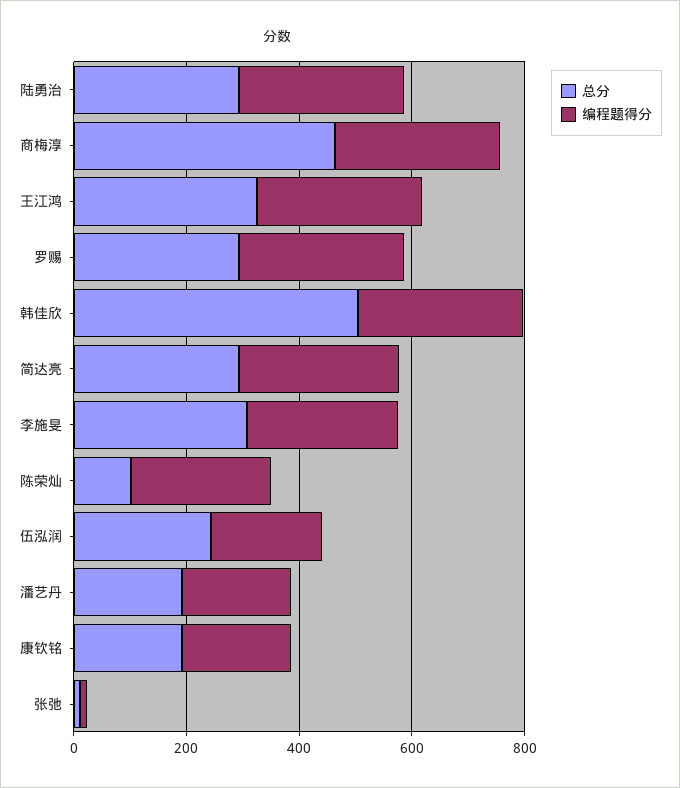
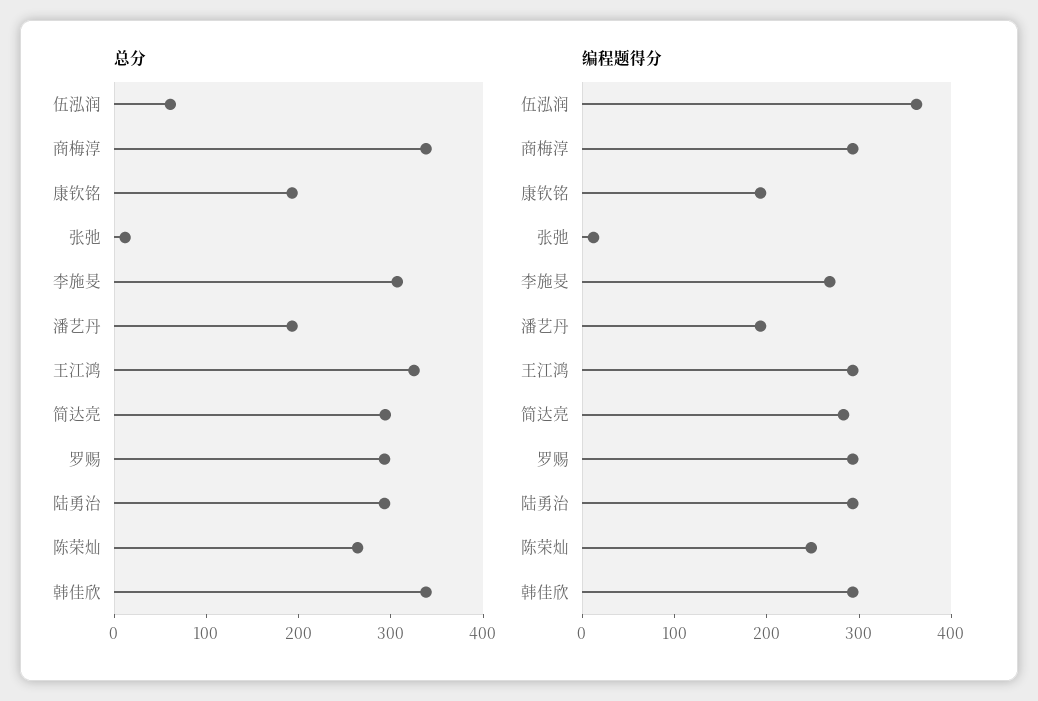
  {
    "总分": {
      "陆勇治": 300,
-     "商梅淳": 450,
+     "商梅淳": 340,
      "王江鸿": 320,
      "罗赐": 300,
-     "韩佳欣": 500,
+     "韩佳欣": 340,
      "简达亮": 300,
      "李施旻": 300,
-     "陈荣灿": 100,
+     "陈荣灿": 260,
-     "伍泓润": 250,
+     "伍泓润": 60,
      "潘艺丹": 200,
      "康钦铭": 200,
      "张弛": 20
    },
    "编程题得分": {
      "陆勇治": 300,
      "商梅淳": 300,
      "王江鸿": 300,
      "罗赐": 300,
      "韩佳欣": 300,
      "简达亮": 280,
      "李施旻": 260,
      "陈荣灿": 240,
-     "伍泓润": 200,
+     "伍泓润": 360,
      "潘艺丹": 200,
      "康钦铭": 200,
      "张弛": 20
    }
  }

